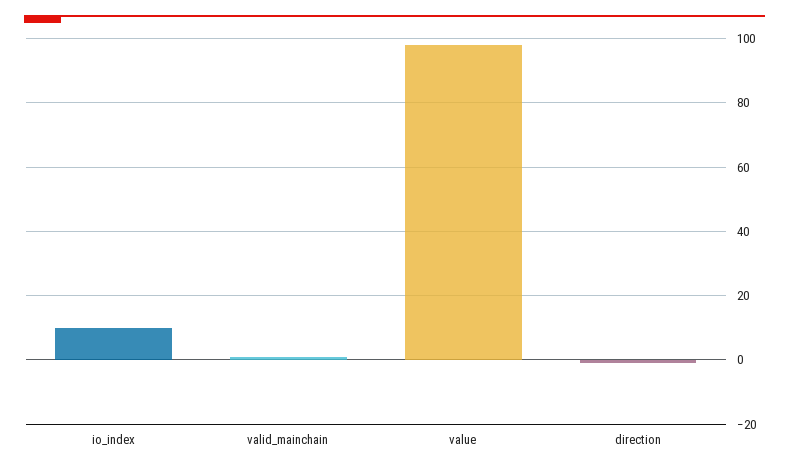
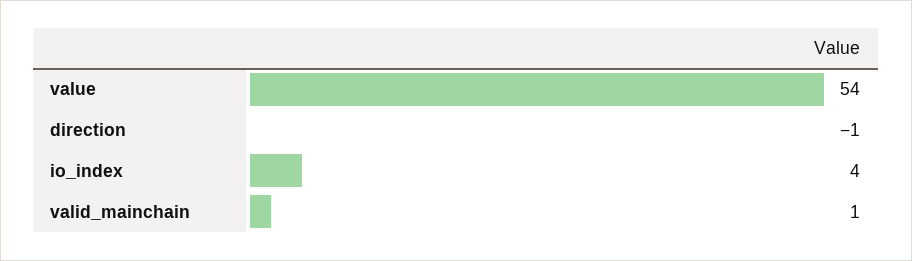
  {
-   "io_index": 10,
+   "io_index": 4,
    "valid_mainchain": 1,
-   "value": 98,
+   "value": 54,
    "direction": -1
  }

